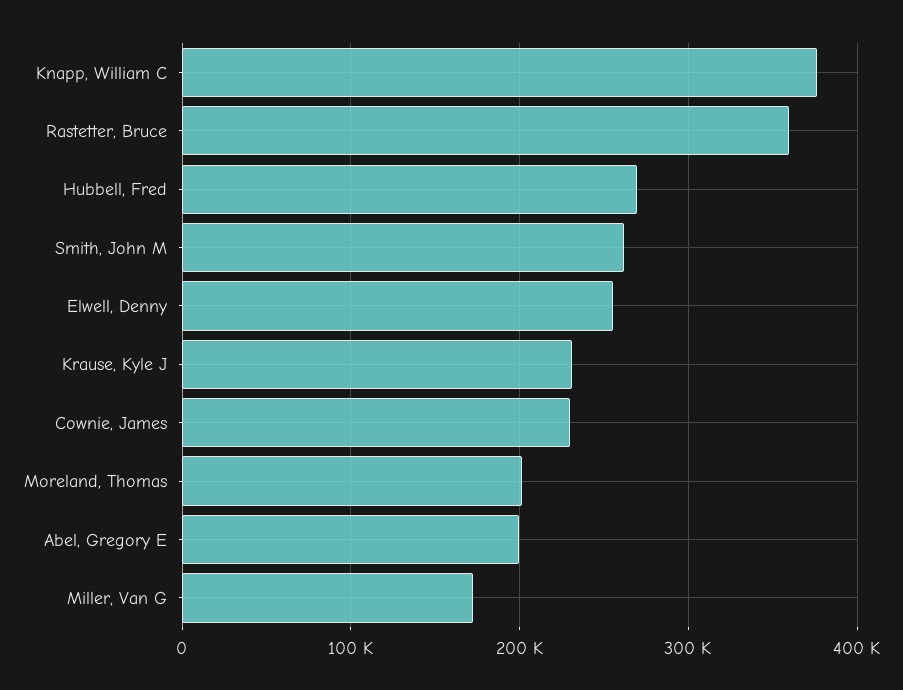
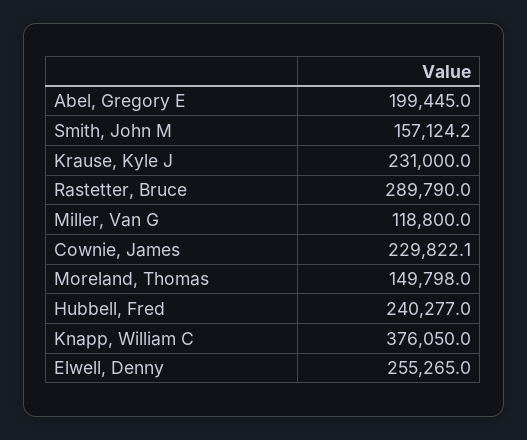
  {
    "Knapp, William C": 376050,
-   "Rastetter, Bruce": 360000,
+   "Rastetter, Bruce": 289790,
-   "Hubbell, Fred": 270000,
+   "Hubbell, Fred": 240277,
-   "Smith, John M": 260000,
+   "Smith, John M": 157124.2,
    "Elwell, Denny": 255265,
    "Krause, Kyle J": 231000,
    "Cownie, James": 229822.1,
-   "Moreland, Thomas": 200000,
+   "Moreland, Thomas": 149798,
    "Abel, Gregory E": 199445,
-   "Miller, Van G": 170000
+   "Miller, Van G": 118800
  }

